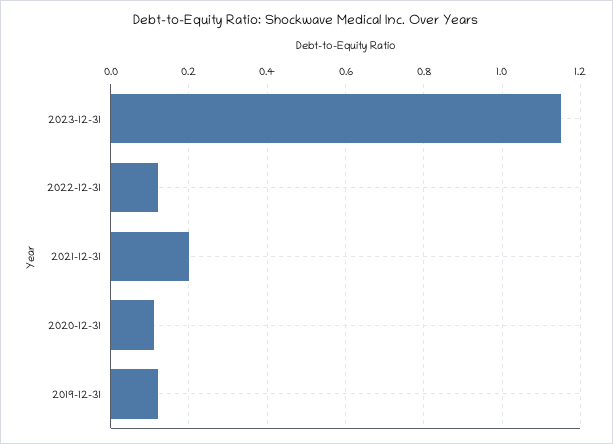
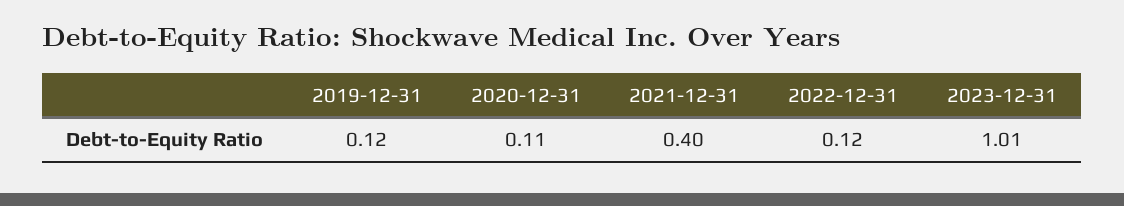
  {
-   "2023-12-31": 1.15,
+   "2023-12-31": 1.01,
    "2022-12-31": 0.12,
-   "2021-12-31": 0.2,
+   "2021-12-31": 0.4,
    "2020-12-31": 0.11,
    "2019-12-31": 0.12
  }

